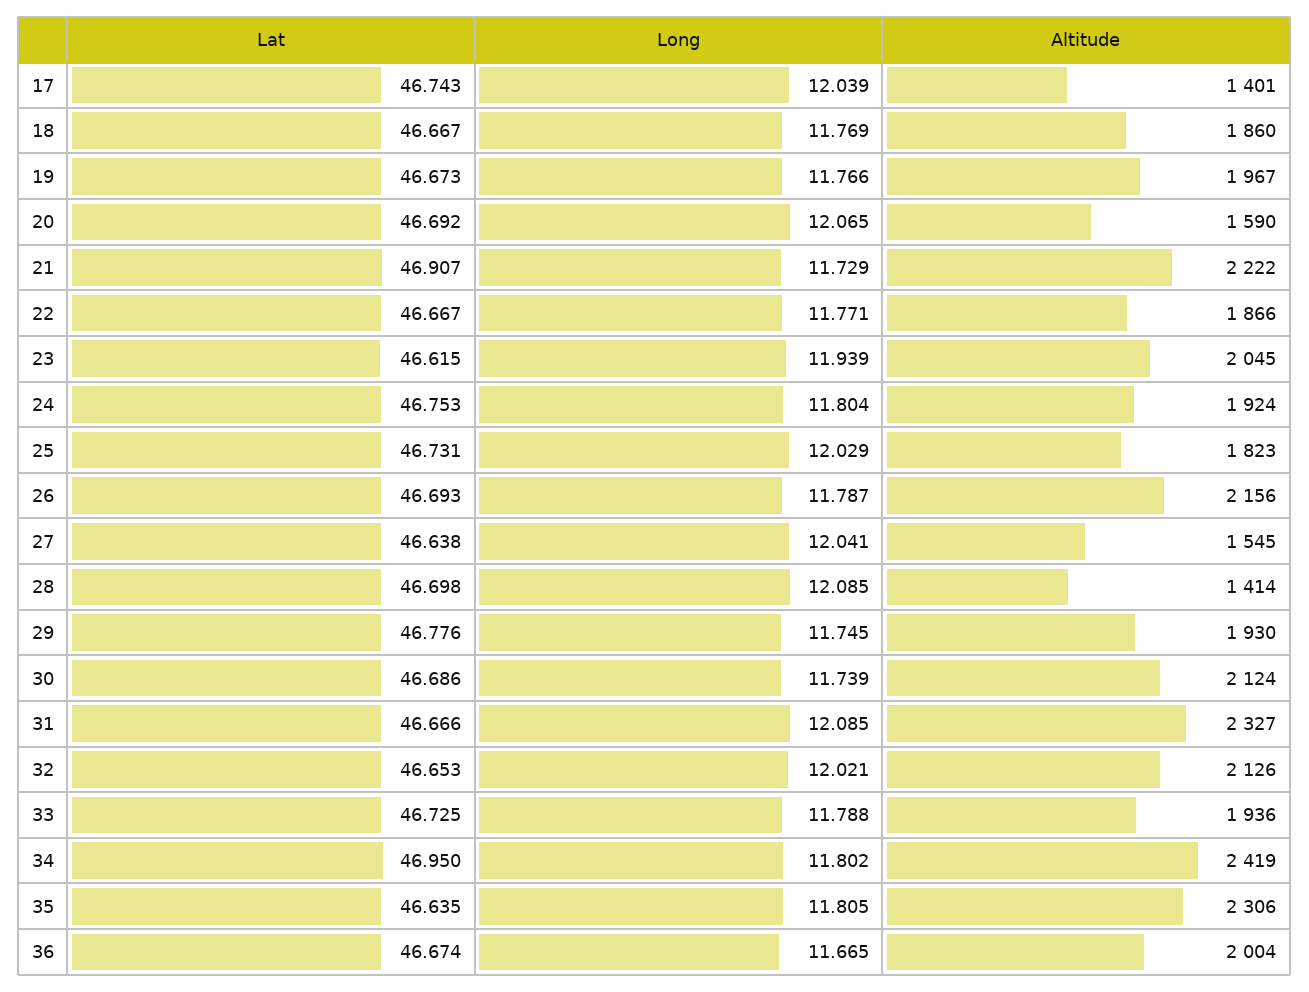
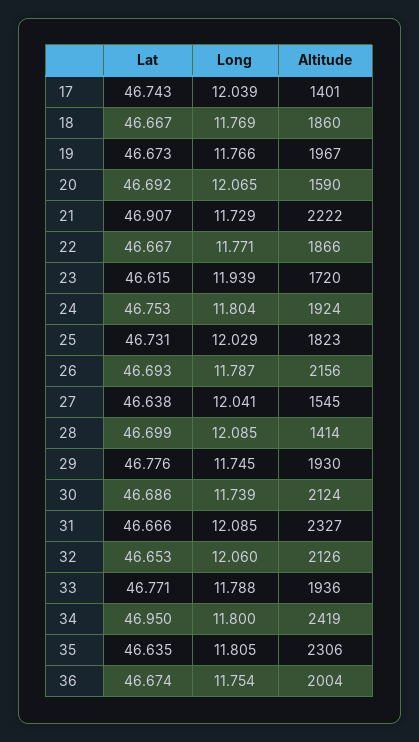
  {
    "Lat": {
      "17": 46.743,
      "18": 46.667,
      "19": 46.673,
      "20": 46.692,
      "21": 46.907,
      "22": 46.667,
      "23": 46.615,
      "24": 46.753,
      "25": 46.731,
      "26": 46.693,
      "27": 46.638,
-     "28": 46.698,
+     "28": 46.699,
      "29": 46.776,
      "30": 46.686,
      "31": 46.666,
      "32": 46.653,
-     "33": 46.725,
+     "33": 46.771,
      "34": 46.95,
      "35": 46.635,
      "36": 46.674
    },
    "Long": {
      "17": 12.039,
      "18": 11.769,
      "19": 11.766,
      "20": 12.065,
      "21": 11.729,
      "22": 11.771,
      "23": 11.939,
      "24": 11.804,
      "25": 12.029,
      "26": 11.787,
      "27": 12.041,
      "28": 12.085,
      "29": 11.745,
      "30": 11.739,
      "31": 12.085,
-     "32": 12.021,
+     "32": 12.06,
      "33": 11.788,
-     "34": 11.802,
+     "34": 11.8,
      "35": 11.805,
-     "36": 11.665
+     "36": 11.754
    },
    "Altitude": {
      "17": 1401,
      "18": 1860,
      "19": 1967,
      "20": 1590,
      "21": 2222,
      "22": 1866,
-     "23": 2045,
+     "23": 1720,
      "24": 1924,
      "25": 1823,
      "26": 2156,
      "27": 1545,
      "28": 1414,
      "29": 1930,
      "30": 2124,
      "31": 2327,
      "32": 2126,
      "33": 1936,
      "34": 2419,
      "35": 2306,
      "36": 2004
    }
  }

